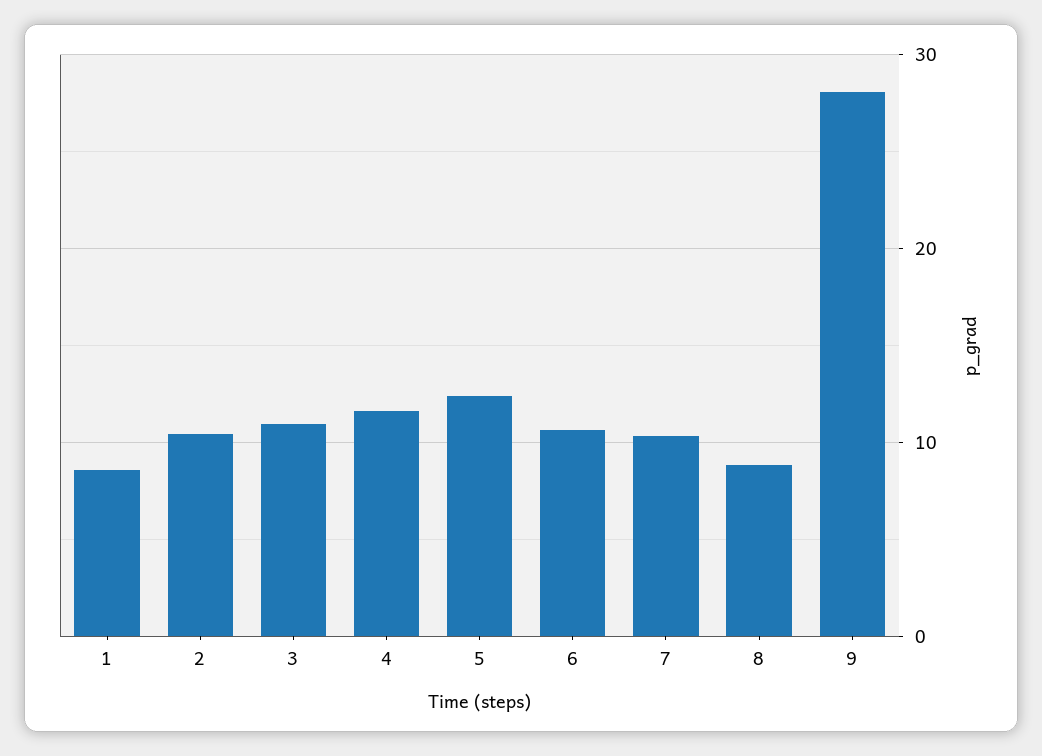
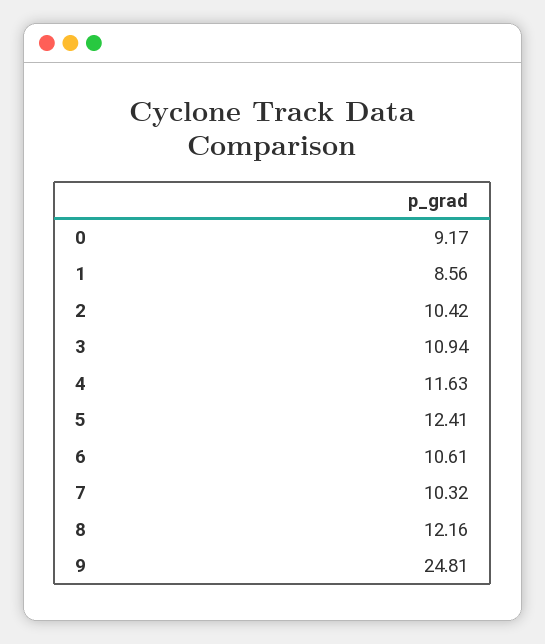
  {
    "1": 8.56,
    "2": 10.42,
    "3": 10.94,
    "4": 11.63,
    "5": 12.41,
    "6": 10.61,
    "7": 10.32,
-   "8": 9,
+   "8": 12.16,
-   "9": 28
+   "9": 24.81,
+   "0": 9.17
  }

